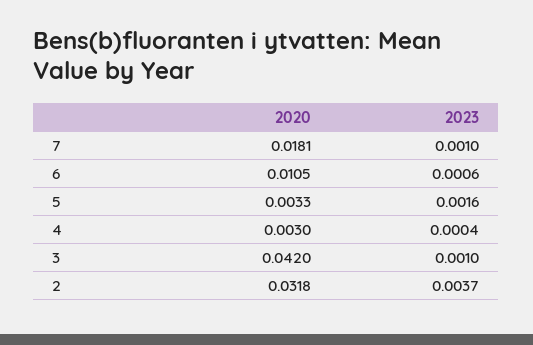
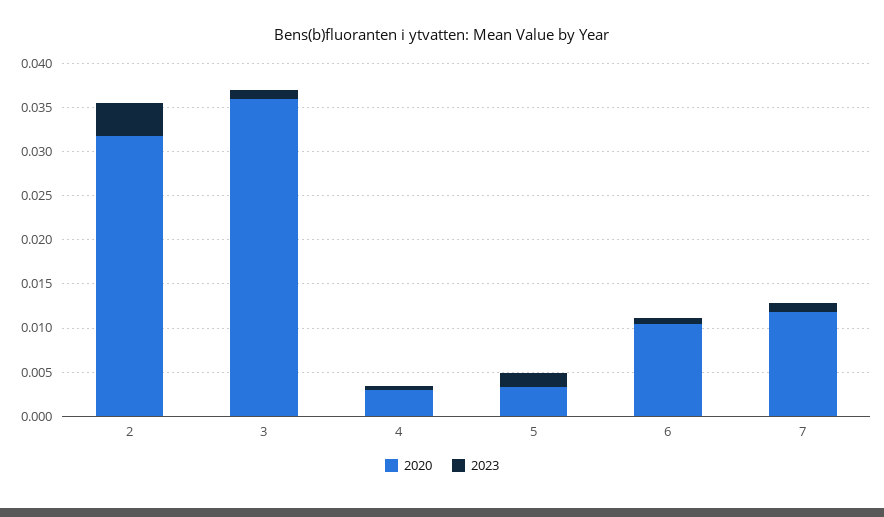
  {
    "2020": {
-     "7": 0.0181,
+     "7": 0.012,
      "6": 0.0105,
      "5": 0.0033,
      "4": 0.003,
-     "3": 0.042,
+     "3": 0.036,
      "2": 0.0318
    },
    "2023": {
      "7": 0.001,
      "6": 0.0006,
      "5": 0.0016,
      "4": 0.0004,
      "3": 0.001,
      "2": 0.0037
    }
  }

